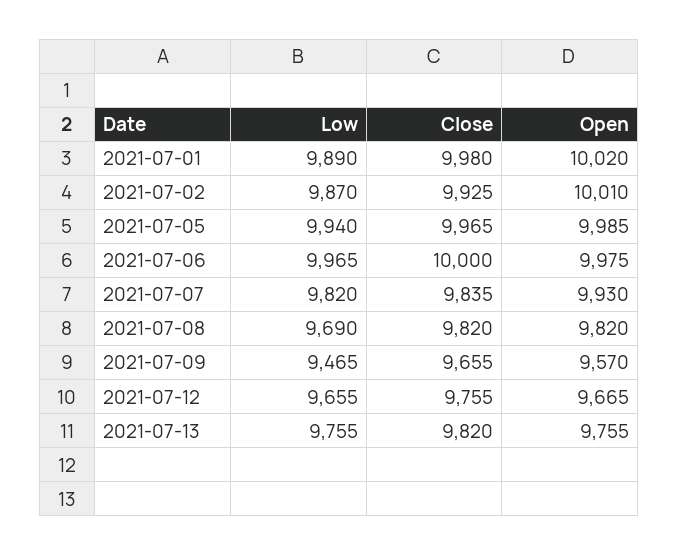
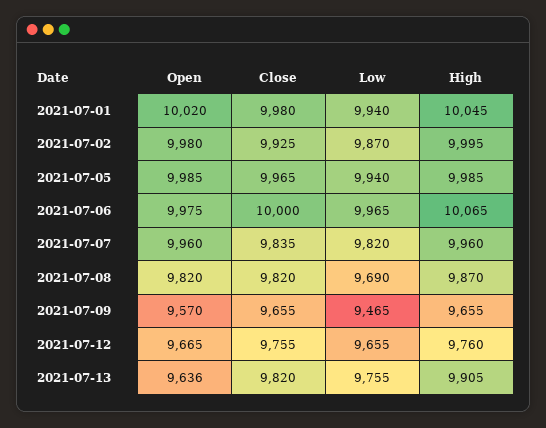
  {
    "Low": {
-     "2021-07-01": 9890,
+     "2021-07-01": 9940,
      "2021-07-02": 9870,
      "2021-07-05": 9940,
      "2021-07-06": 9965,
      "2021-07-07": 9820,
      "2021-07-08": 9690,
      "2021-07-09": 9465,
      "2021-07-12": 9655,
      "2021-07-13": 9755
    },
    "Close": {
      "2021-07-01": 9980,
      "2021-07-02": 9925,
      "2021-07-05": 9965,
      "2021-07-06": 10000,
      "2021-07-07": 9835,
      "2021-07-08": 9820,
      "2021-07-09": 9655,
      "2021-07-12": 9755,
      "2021-07-13": 9820
    },
    "Open": {
      "2021-07-01": 10020,
-     "2021-07-02": 10010,
+     "2021-07-02": 9980,
      "2021-07-05": 9985,
      "2021-07-06": 9975,
-     "2021-07-07": 9930,
+     "2021-07-07": 9960,
      "2021-07-08": 9820,
      "2021-07-09": 9570,
      "2021-07-12": 9665,
-     "2021-07-13": 9755
+     "2021-07-13": 9636
-   }
+   },
+   "High": {
+     "2021-07-01": 10045,
+     "2021-07-02": 9995,
+     "2021-07-05": 9985,
+     "2021-07-06": 10065,
+     "2021-07-07": 9960,
+     "2021-07-08": 9870,
+     "2021-07-09": 9655,
+     "2021-07-12": 9760,
+     "2021-07-13": 9905
+   }
  }

